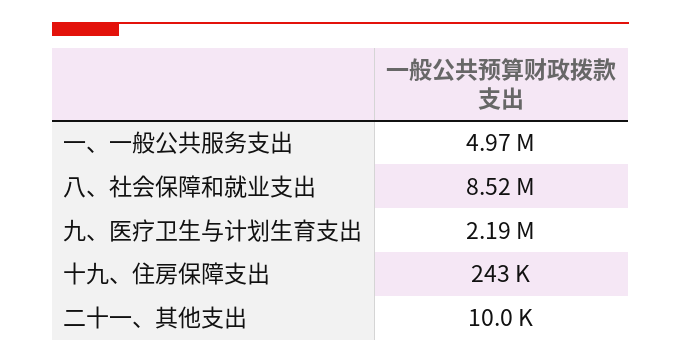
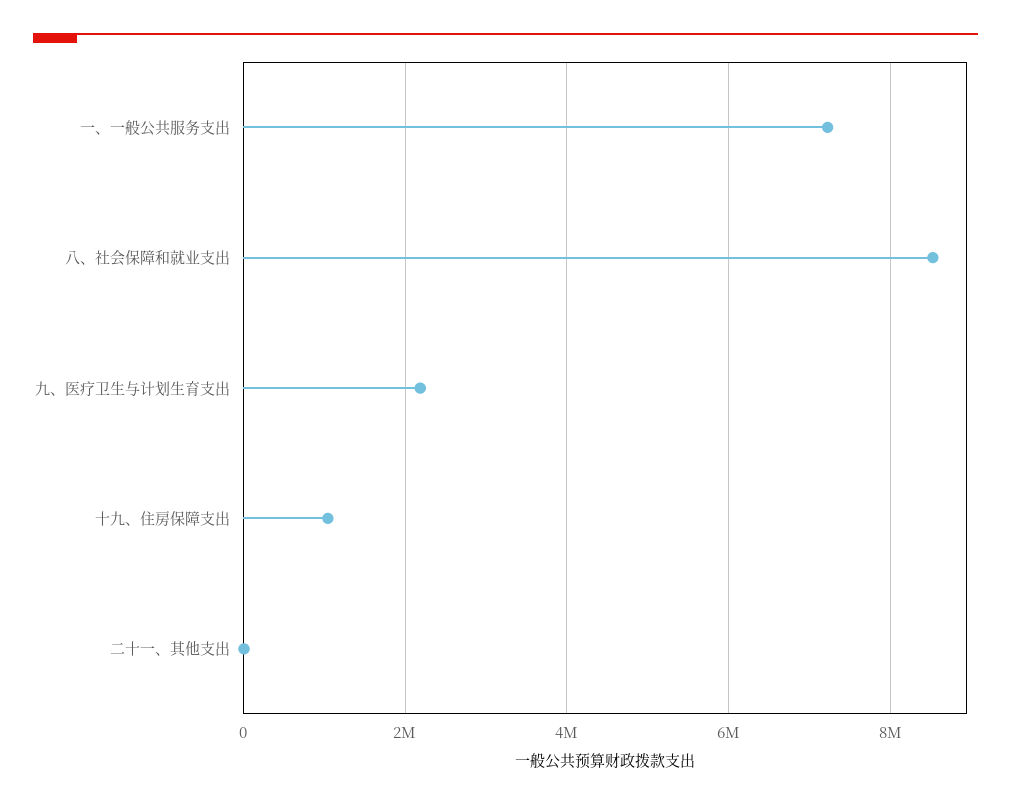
  {
-   "一、一般公共服务支出": 4970000,
+   "一、一般公共服务支出": 7200000,
    "八、社会保障和就业支出": 8520000,
    "九、医疗卫生与计划生育支出": 2190000,
-   "十九、住房保障支出": 243000,
+   "十九、住房保障支出": 1000000,
    "二十一、其他支出": 10000
  }

